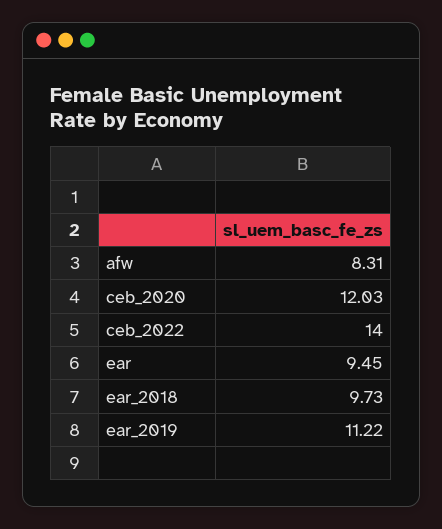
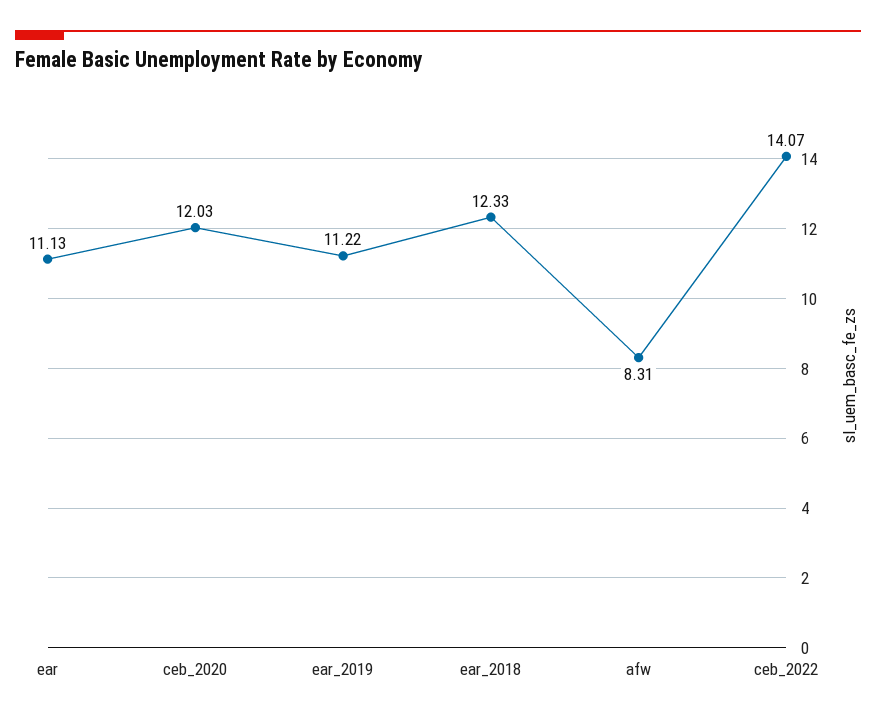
  {
    "afw": 8.31,
    "ceb_2020": 12.03,
-   "ceb_2022": 14,
+   "ceb_2022": 14.07,
-   "ear": 9.45,
+   "ear": 11.13,
-   "ear_2018": 9.73,
+   "ear_2018": 12.33,
    "ear_2019": 11.22
  }

